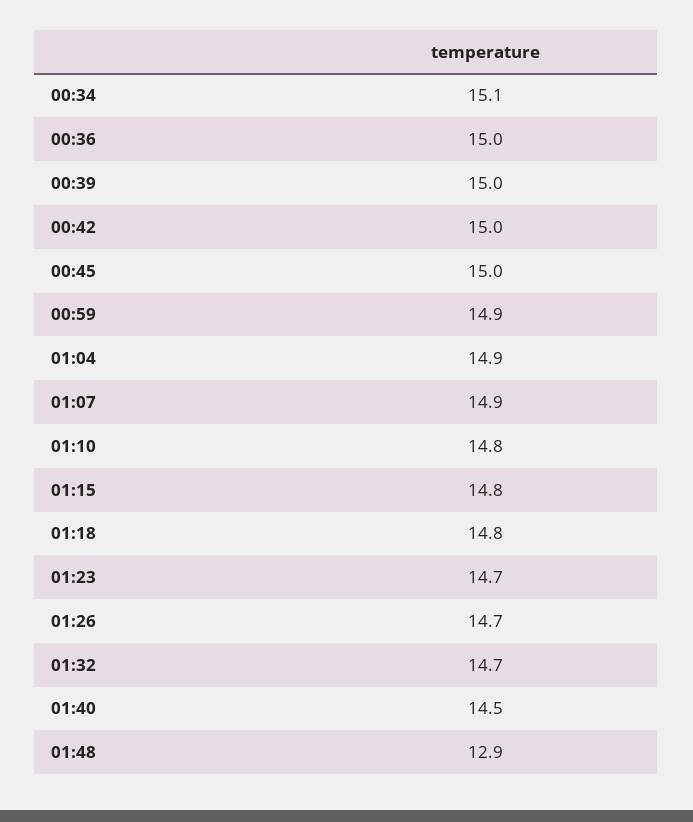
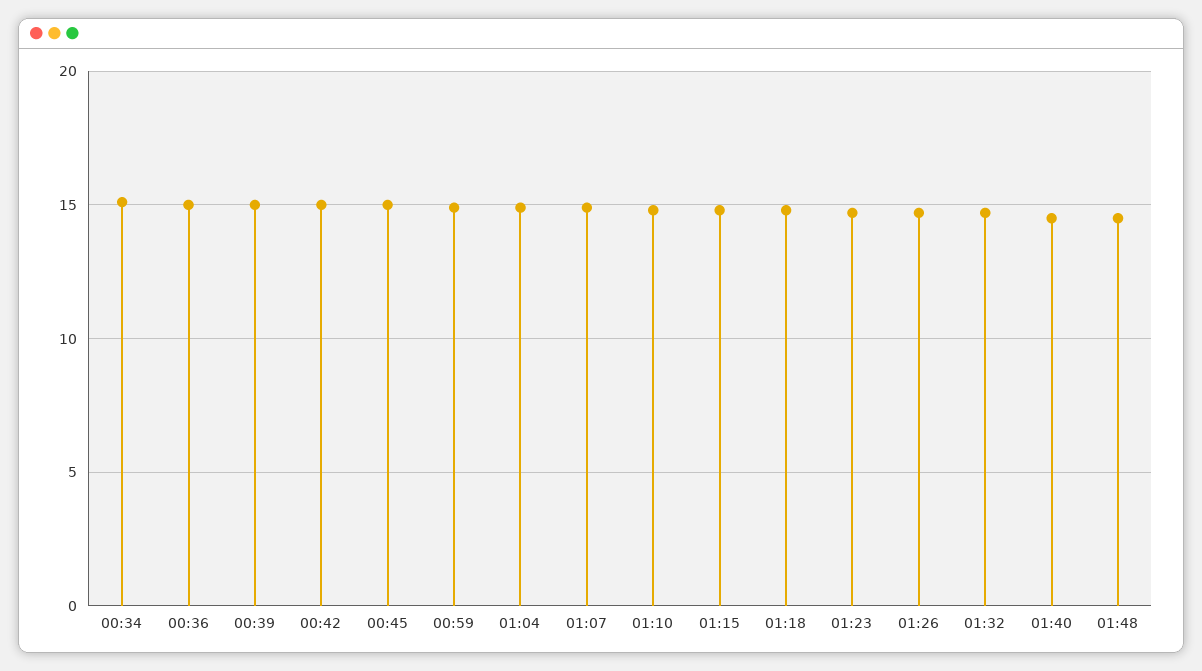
  {
    "00:34": 15.1,
    "00:36": 15,
    "00:39": 15,
    "00:42": 15,
    "00:45": 15,
    "00:59": 14.9,
    "01:04": 14.9,
    "01:07": 14.9,
    "01:10": 14.8,
    "01:15": 14.8,
    "01:18": 14.8,
    "01:23": 14.7,
    "01:26": 14.7,
    "01:32": 14.7,
    "01:40": 14.5,
-   "01:48": 12.9
+   "01:48": 14.5
  }

